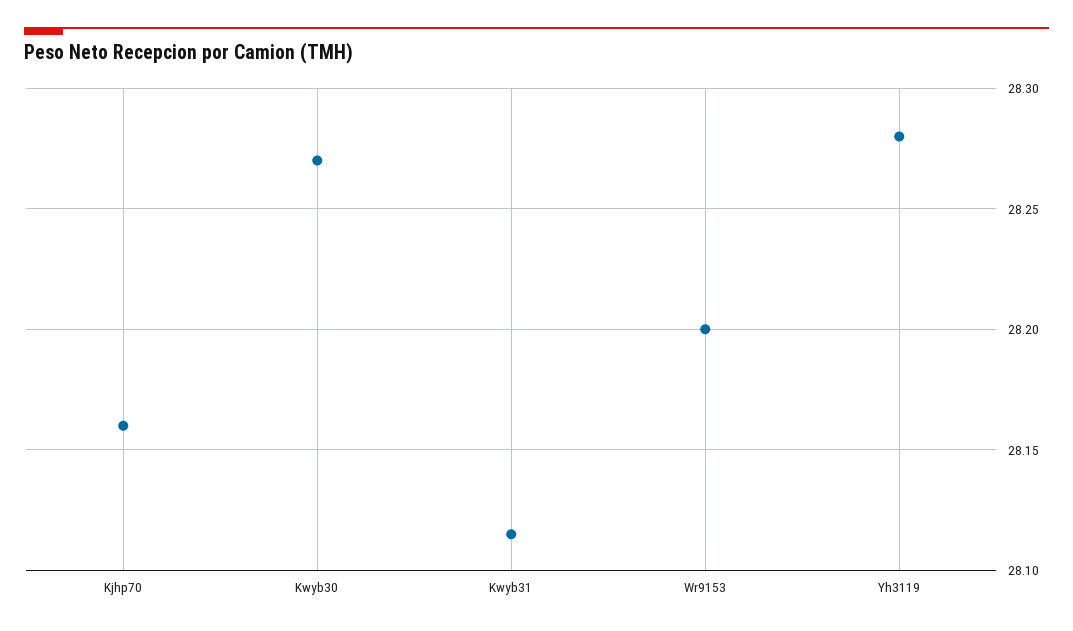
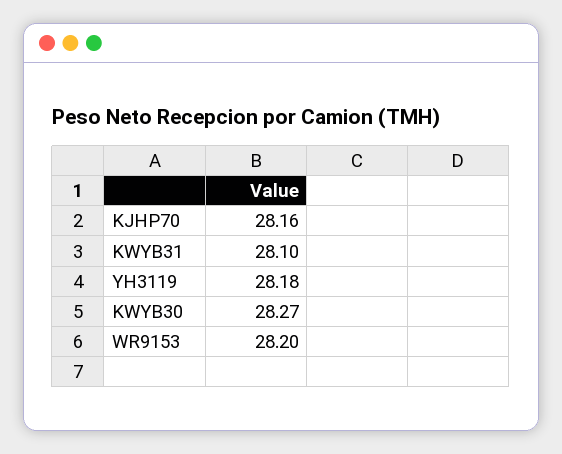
  {
    "Kjhp70": 28.16,
    "Kwyb30": 28.27,
-   "Kwyb31": 28.115,
+   "Kwyb31": 28.1,
    "Wr9153": 28.2,
-   "Yh3119": 28.28
+   "Yh3119": 28.18
  }

